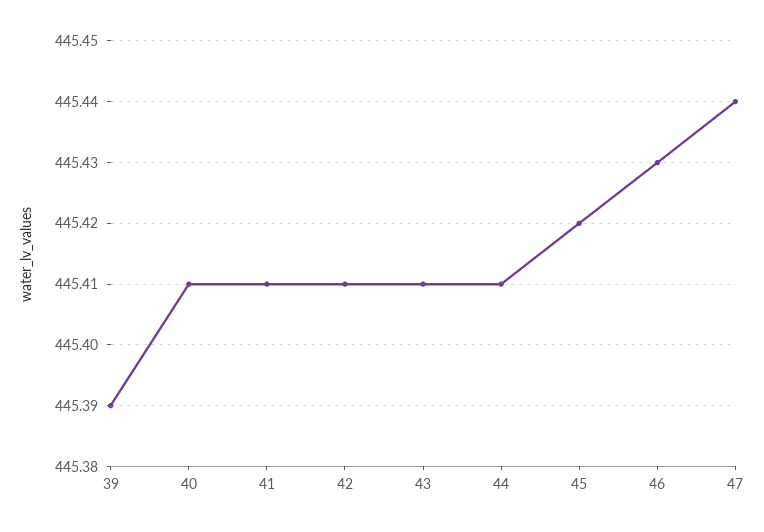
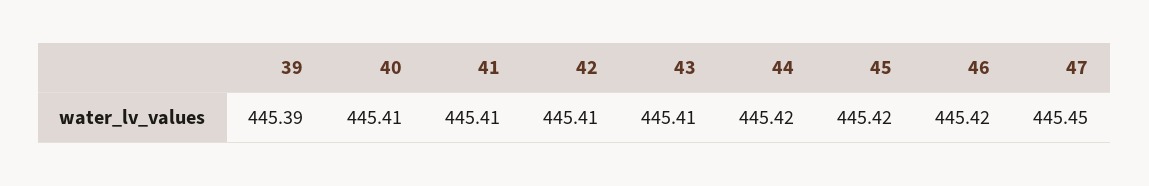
  {
    "39": 445.39,
    "40": 445.41,
    "41": 445.41,
    "42": 445.41,
    "43": 445.41,
-   "44": 445.41,
+   "44": 445.42,
    "45": 445.42,
-   "46": 445.43,
+   "46": 445.42,
-   "47": 445.44
+   "47": 445.45
  }

